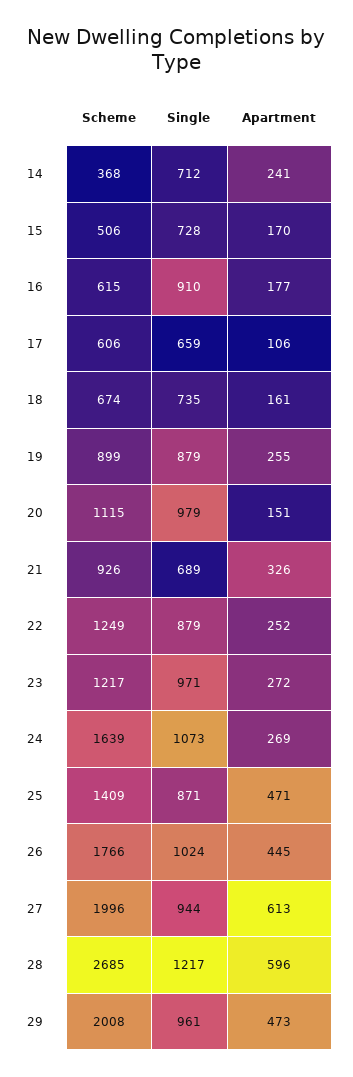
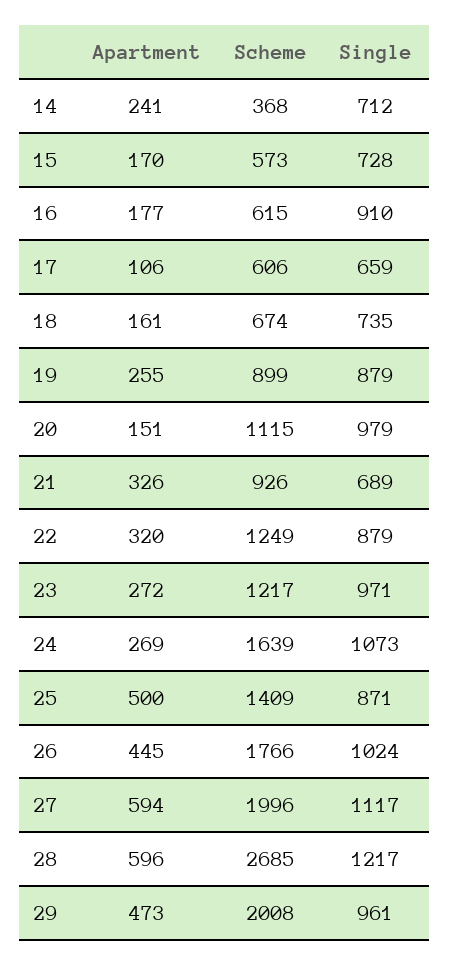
  {
    "Scheme": {
      "14": 368,
-     "15": 506,
+     "15": 573,
      "16": 615,
      "17": 606,
      "18": 674,
      "19": 899,
      "20": 1115,
      "21": 926,
      "22": 1249,
      "23": 1217,
      "24": 1639,
      "25": 1409,
      "26": 1766,
      "27": 1996,
      "28": 2685,
      "29": 2008
    },
    "Single": {
      "14": 712,
      "15": 728,
      "16": 910,
      "17": 659,
      "18": 735,
      "19": 879,
      "20": 979,
      "21": 689,
      "22": 879,
      "23": 971,
      "24": 1073,
      "25": 871,
      "26": 1024,
-     "27": 944,
+     "27": 1117,
      "28": 1217,
      "29": 961
    },
    "Apartment": {
      "14": 241,
      "15": 170,
      "16": 177,
      "17": 106,
      "18": 161,
      "19": 255,
      "20": 151,
      "21": 326,
-     "22": 252,
+     "22": 320,
      "23": 272,
      "24": 269,
-     "25": 471,
+     "25": 500,
      "26": 445,
-     "27": 613,
+     "27": 594,
      "28": 596,
      "29": 473
    }
  }

